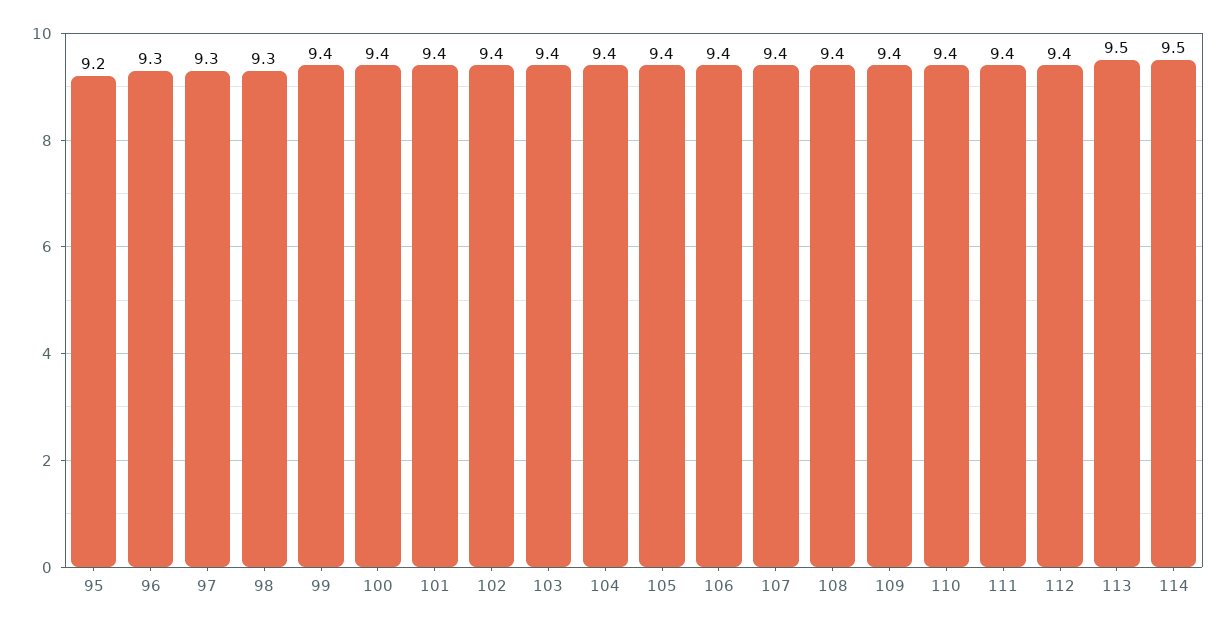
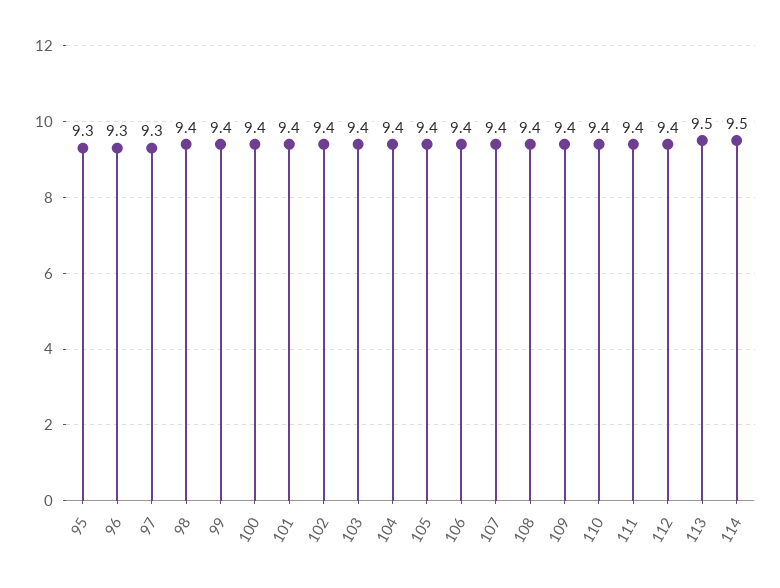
  {
-   "95": 9.2,
+   "95": 9.3,
    "96": 9.3,
    "97": 9.3,
-   "98": 9.3,
+   "98": 9.4,
    "99": 9.4,
    "100": 9.4,
    "101": 9.4,
    "102": 9.4,
    "103": 9.4,
    "104": 9.4,
    "105": 9.4,
    "106": 9.4,
    "107": 9.4,
    "108": 9.4,
    "109": 9.4,
    "110": 9.4,
    "111": 9.4,
    "112": 9.4,
    "113": 9.5,
    "114": 9.5
  }

